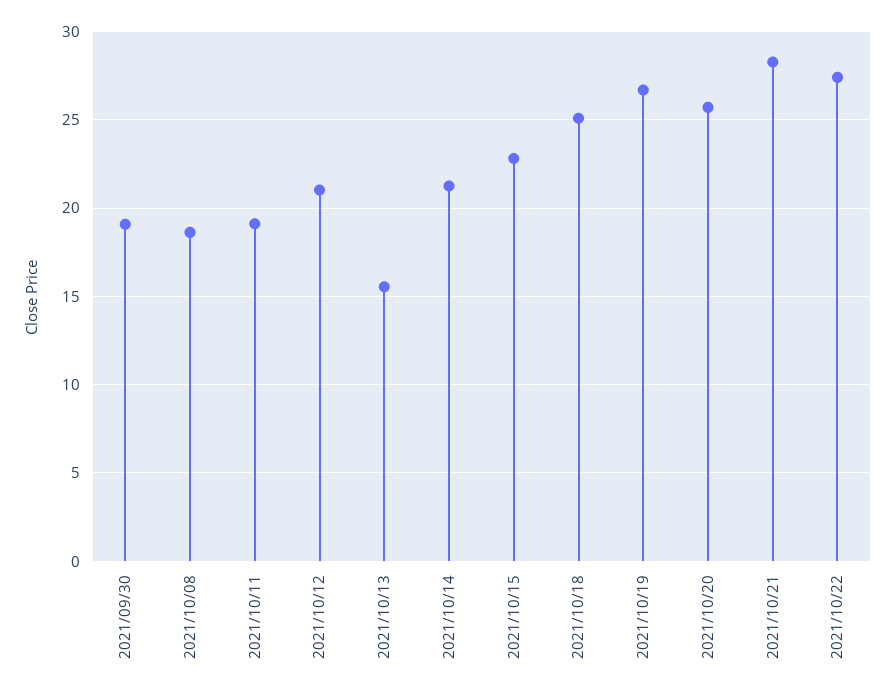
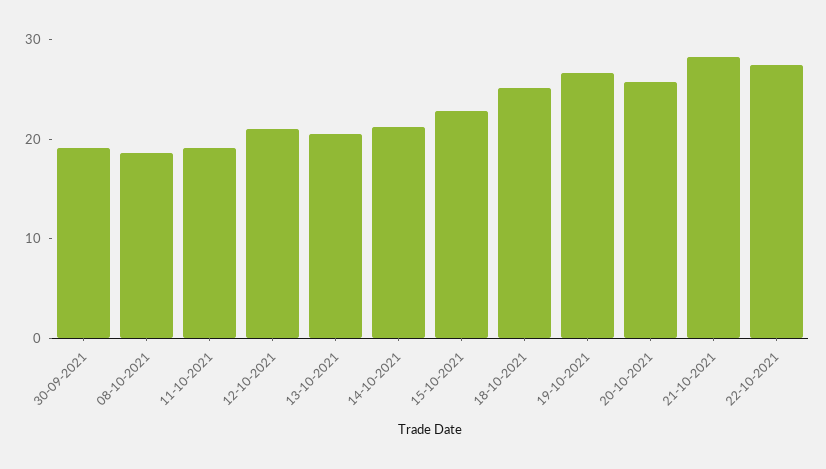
  {
    "2021/09/30": 19,
    "2021/10/08": 18.5,
    "2021/10/11": 19,
    "2021/10/12": 21,
-   "2021/10/13": 15.5,
+   "2021/10/13": 20,
    "2021/10/14": 21.5,
    "2021/10/15": 23,
    "2021/10/18": 25,
    "2021/10/19": 26.5,
    "2021/10/20": 25.5,
    "2021/10/21": 28.5,
    "2021/10/22": 27.5
  }

